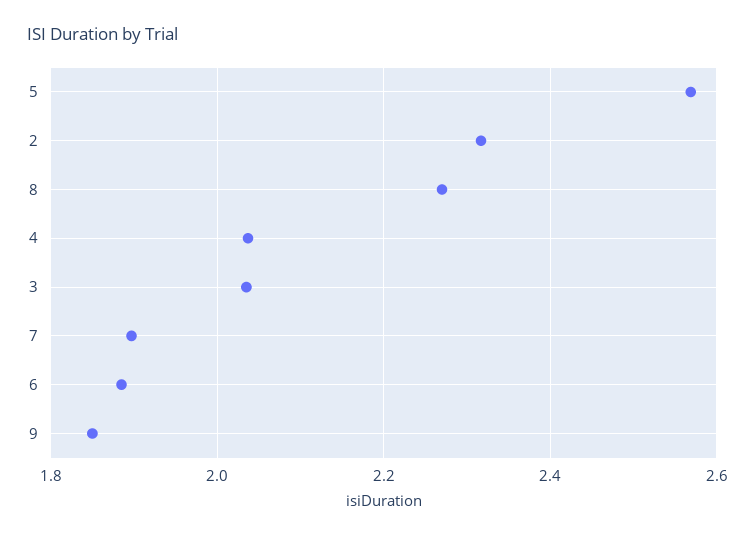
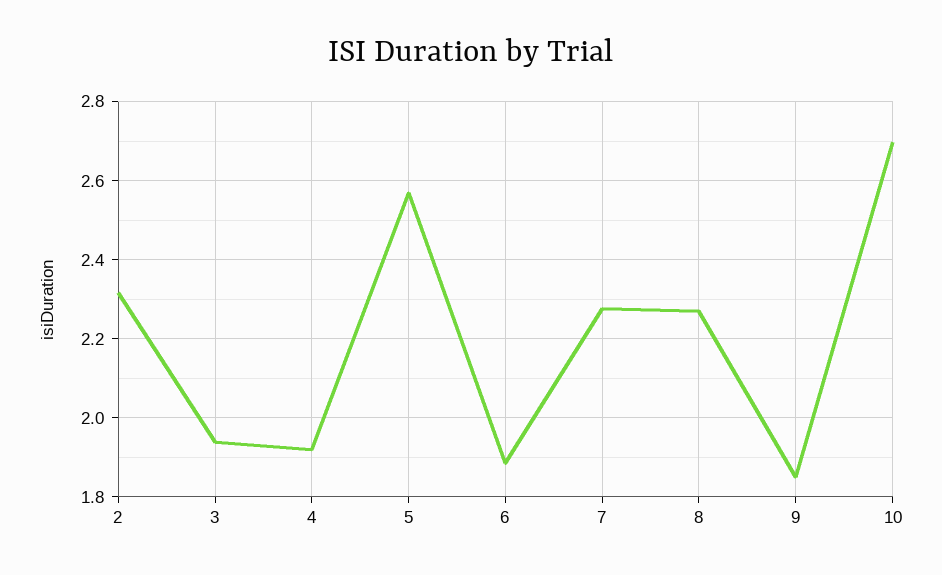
  {
    "5": 2.56,
    "2": 2.32,
    "8": 2.28,
-   "4": 2.04,
+   "4": 1.92,
-   "3": 2.04,
+   "3": 1.94,
-   "7": 1.9,
+   "7": 2.28,
    "6": 1.88,
-   "9": 1.86
+   "9": 1.86,
+   "10": 2.7
  }

